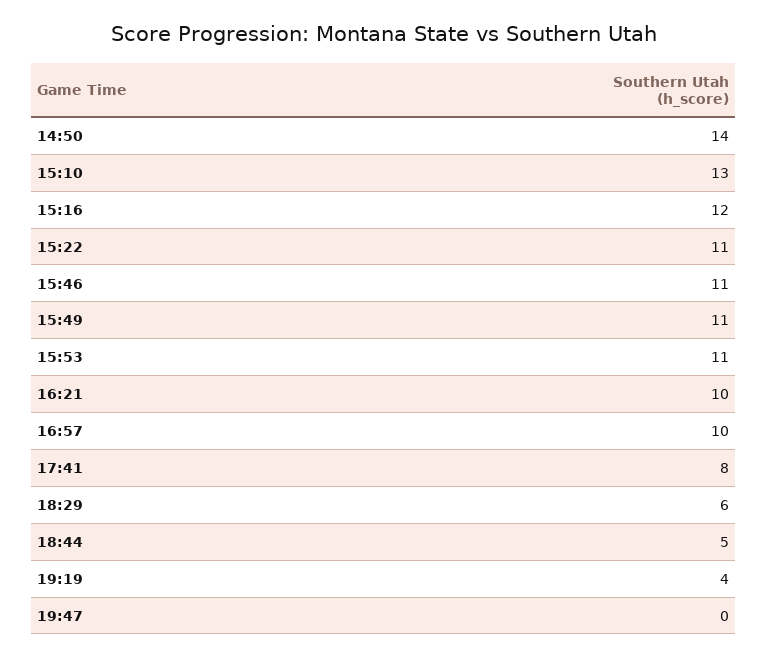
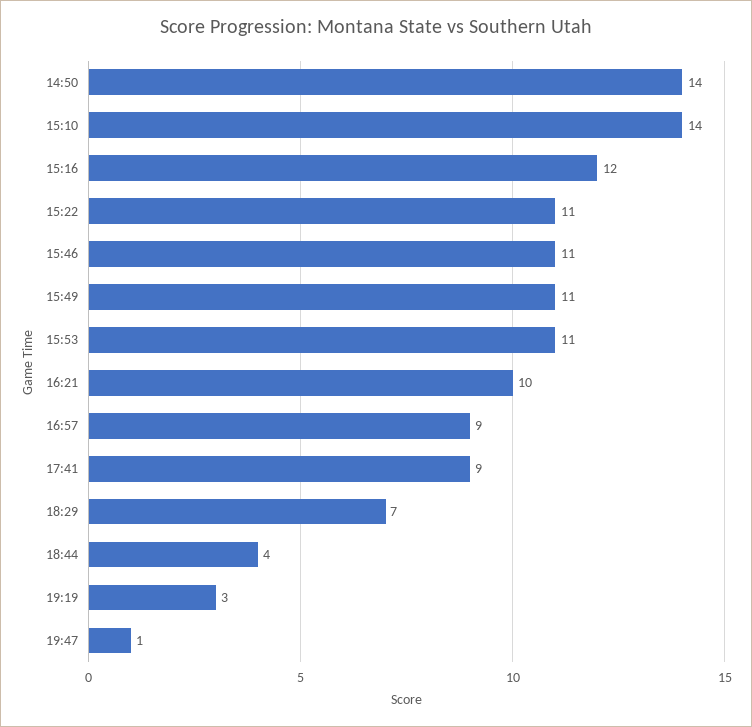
  {
    "14:50": 14,
-   "15:10": 13,
+   "15:10": 14,
    "15:16": 12,
    "15:22": 11,
    "15:46": 11,
    "15:49": 11,
    "15:53": 11,
    "16:21": 10,
-   "16:57": 10,
+   "16:57": 9,
-   "17:41": 8,
+   "17:41": 9,
-   "18:29": 6,
+   "18:29": 7,
-   "18:44": 5,
+   "18:44": 4,
-   "19:19": 4,
+   "19:19": 3,
-   "19:47": 0
+   "19:47": 1
  }

